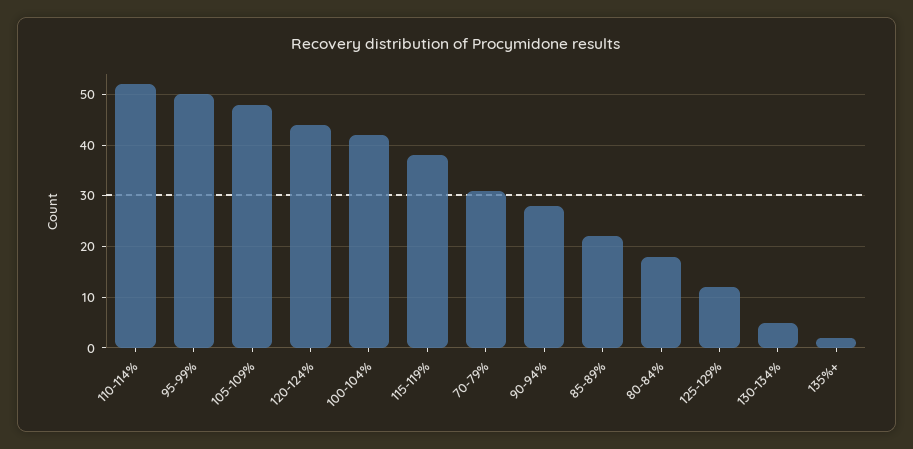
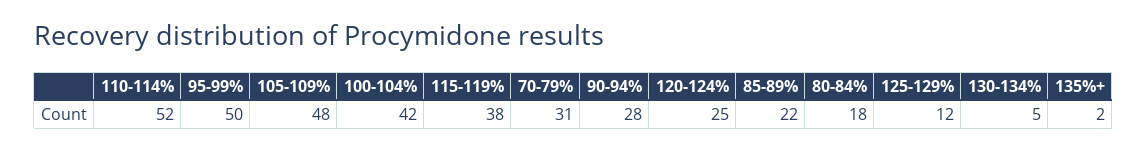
  {
    "110-114%": 52,
    "95-99%": 50,
    "105-109%": 48,
-   "120-124%": 45,
+   "120-124%": 25,
    "100-104%": 42,
    "115-119%": 38,
    "70-79%": 31,
    "90-94%": 28,
    "85-89%": 22,
    "80-84%": 18,
    "125-129%": 12,
    "130-134%": 5,
    "135%+": 2
  }

